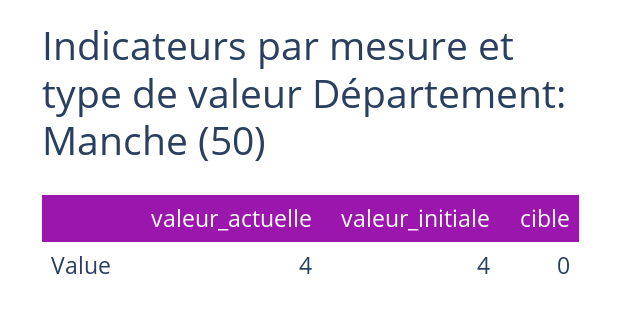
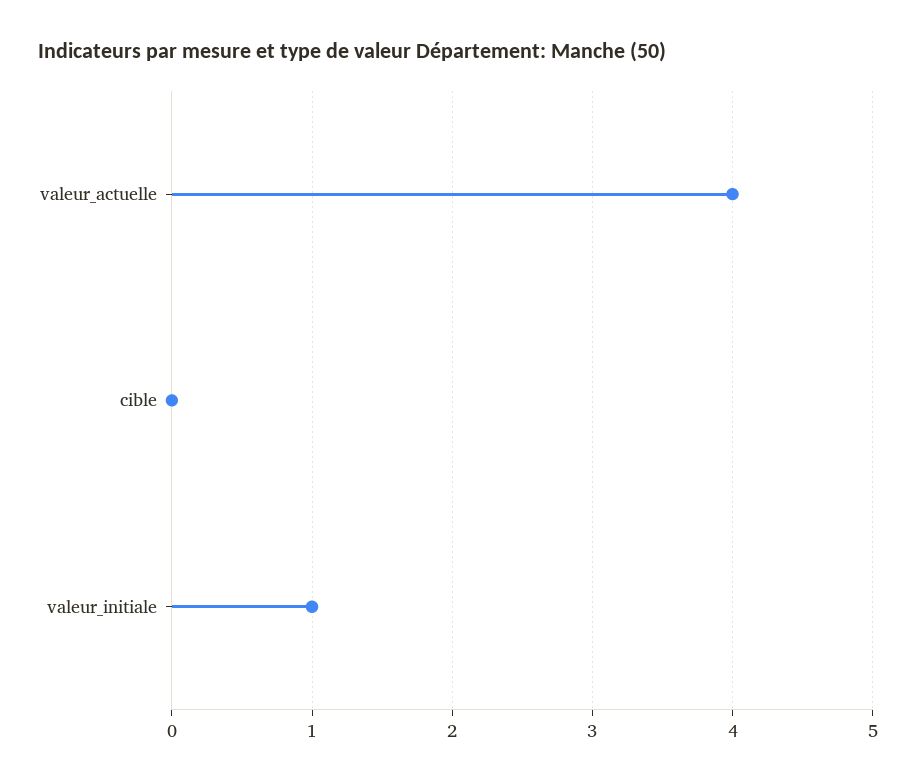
  {
    "valeur_actuelle": 4,
-   "valeur_initiale": 4,
+   "valeur_initiale": 1,
    "cible": 0
  }

